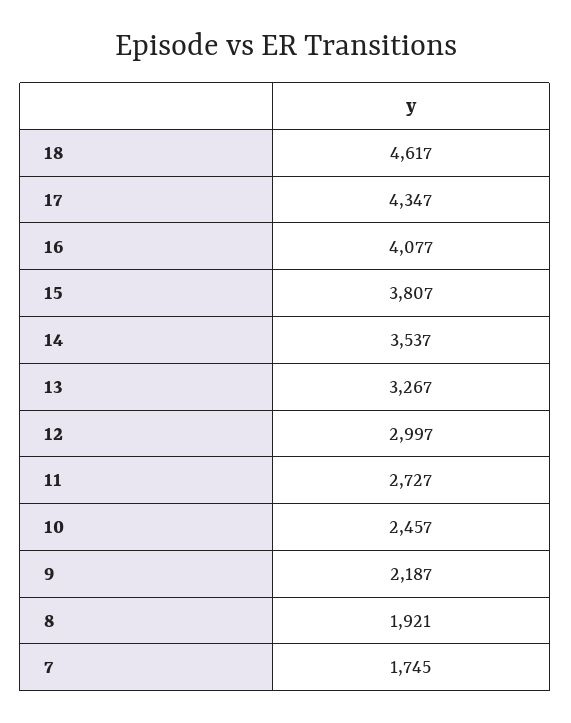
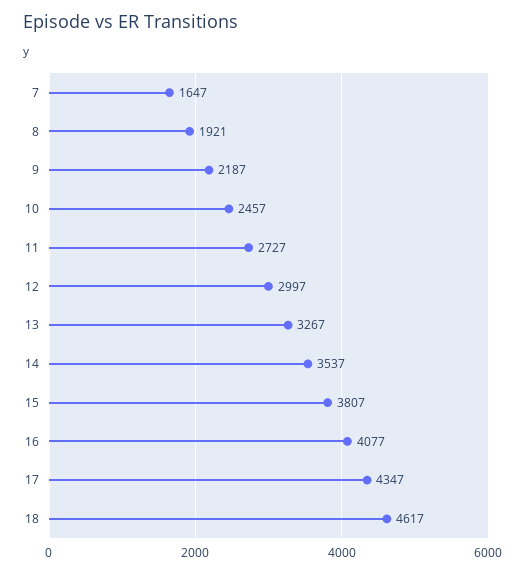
  {
    "18": 4617,
    "17": 4347,
    "16": 4077,
    "15": 3807,
    "14": 3537,
    "13": 3267,
    "12": 2997,
    "11": 2727,
    "10": 2457,
    "9": 2187,
    "8": 1921,
-   "7": 1745
+   "7": 1647
  }

